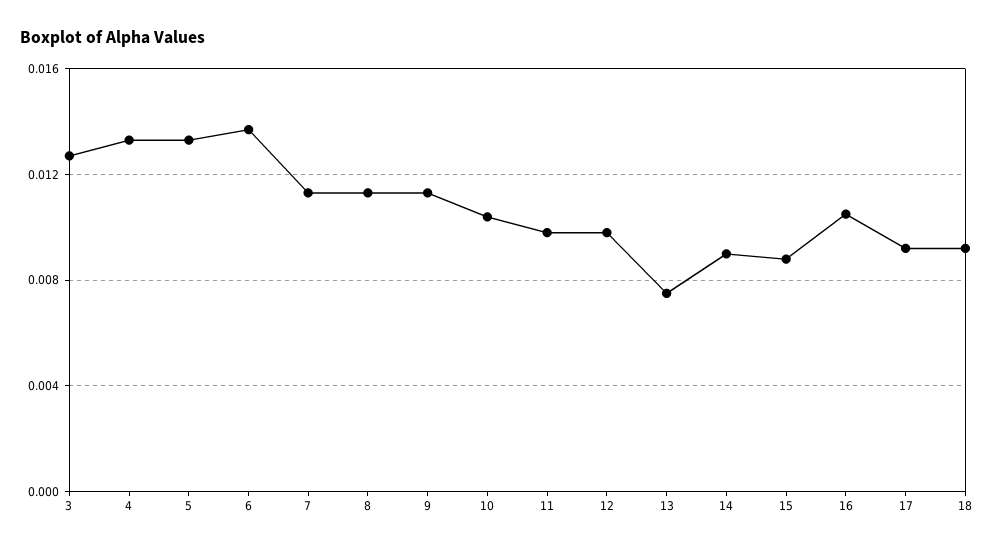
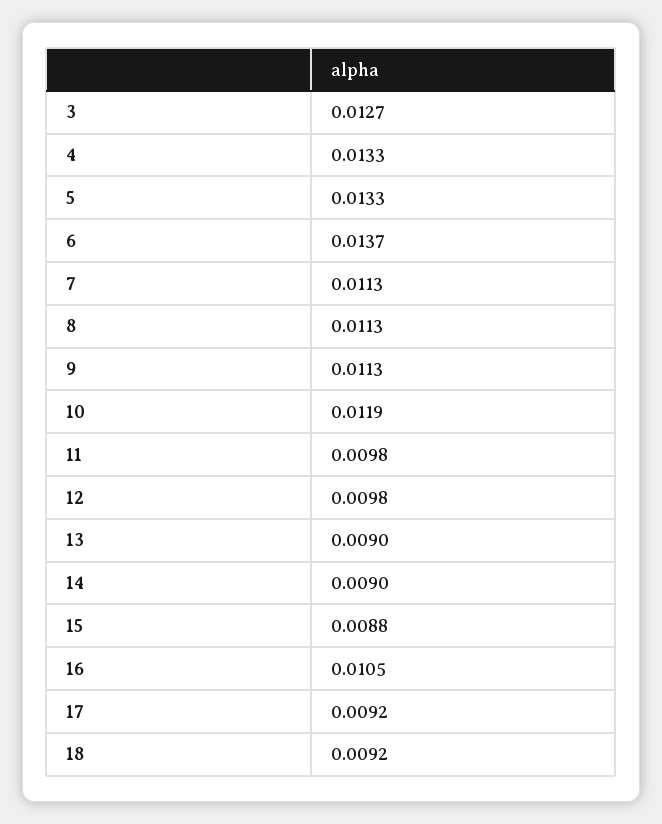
  {
    "3": 0.0127,
    "4": 0.0133,
    "5": 0.0133,
    "6": 0.0137,
    "7": 0.0113,
    "8": 0.0113,
    "9": 0.0113,
-   "10": 0.0105,
+   "10": 0.0119,
    "11": 0.0098,
    "12": 0.0098,
-   "13": 0.0075,
+   "13": 0.009,
    "14": 0.009,
    "15": 0.0088,
    "16": 0.0105,
    "17": 0.0092,
    "18": 0.0092
  }

